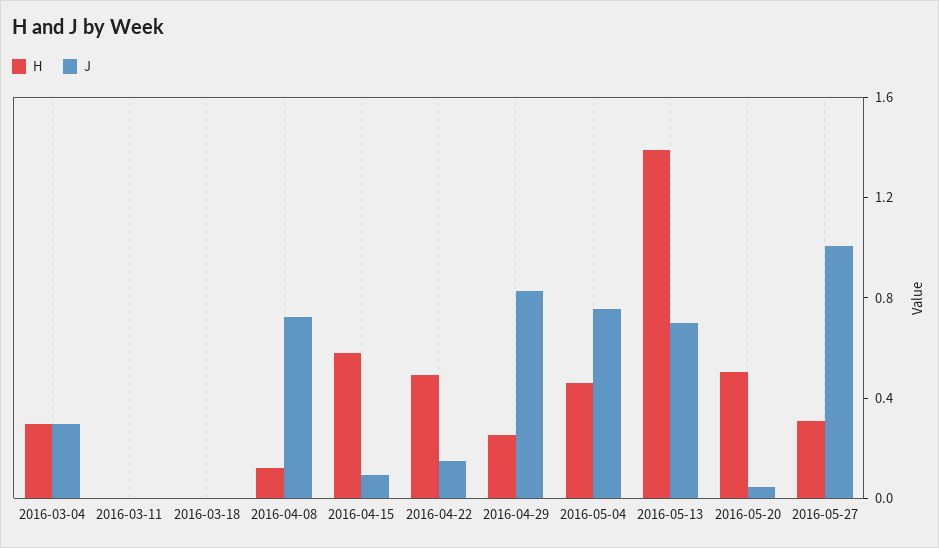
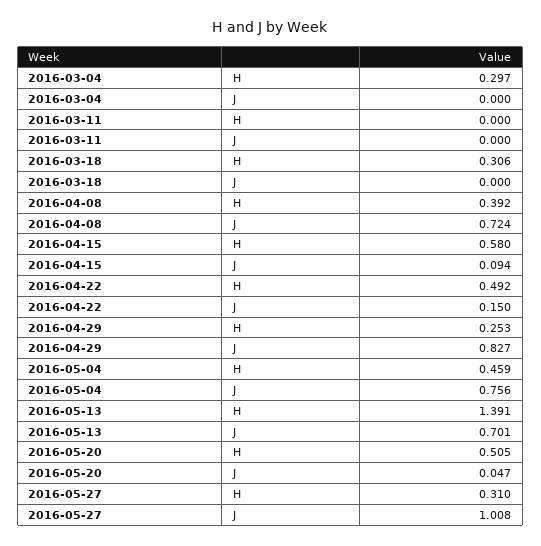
  {
    "H": {
      "2016-03-04": 0.297,
      "2016-03-11": 0,
-     "2016-03-18": 0,
+     "2016-03-18": 0.306,
-     "2016-04-08": 0.1,
+     "2016-04-08": 0.392,
      "2016-04-15": 0.58,
      "2016-04-22": 0.492,
      "2016-04-29": 0.253,
      "2016-05-04": 0.459,
      "2016-05-13": 1.391,
      "2016-05-20": 0.505,
      "2016-05-27": 0.31
    },
    "J": {
-     "2016-03-04": 0.3,
+     "2016-03-04": 0,
      "2016-03-11": 0,
      "2016-03-18": 0,
      "2016-04-08": 0.724,
      "2016-04-15": 0.094,
      "2016-04-22": 0.15,
      "2016-04-29": 0.827,
      "2016-05-04": 0.756,
      "2016-05-13": 0.701,
      "2016-05-20": 0.047,
      "2016-05-27": 1.008
    }
  }

